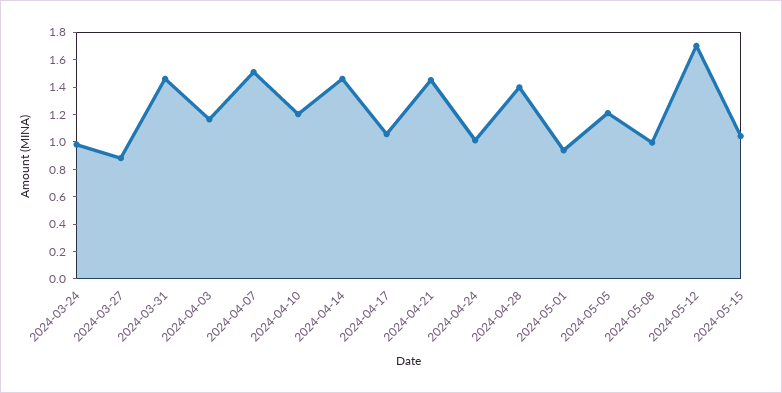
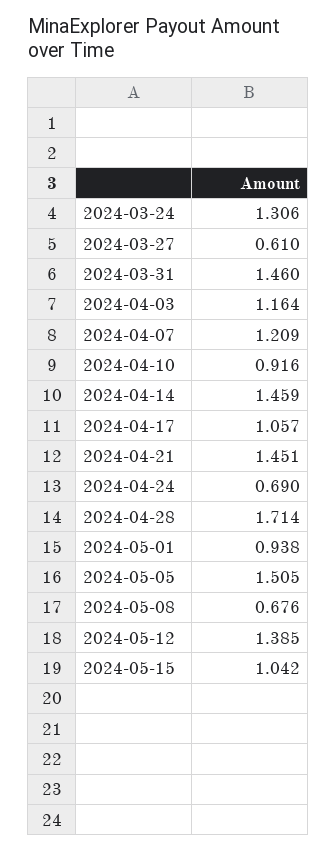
  {
-   "2024-03-24": 1,
+   "2024-03-24": 1.306,
-   "2024-03-27": 0.9,
+   "2024-03-27": 0.61,
    "2024-03-31": 1.46,
    "2024-04-03": 1.164,
-   "2024-04-07": 1.5,
+   "2024-04-07": 1.209,
-   "2024-04-10": 1.2,
+   "2024-04-10": 0.916,
    "2024-04-14": 1.459,
    "2024-04-17": 1.057,
    "2024-04-21": 1.451,
-   "2024-04-24": 1,
+   "2024-04-24": 0.69,
-   "2024-04-28": 1.4,
+   "2024-04-28": 1.714,
    "2024-05-01": 0.938,
-   "2024-05-05": 1.2,
+   "2024-05-05": 1.505,
-   "2024-05-08": 1,
+   "2024-05-08": 0.676,
-   "2024-05-12": 1.7,
+   "2024-05-12": 1.385,
    "2024-05-15": 1.042
  }

